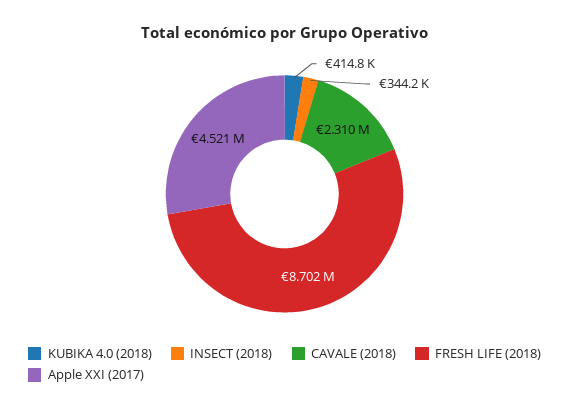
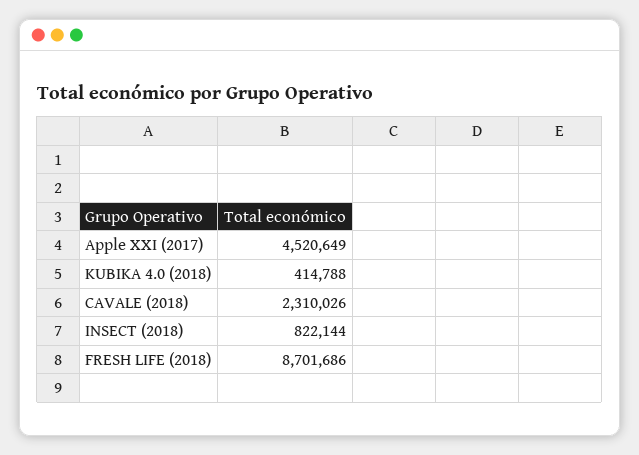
  {
    "KUBIKA 4.0 (2018)": 414788,
-   "INSECT (2018)": 344200,
+   "INSECT (2018)": 822144,
    "CAVALE (2018)": 2310026,
    "FRESH LIFE (2018)": 8701686,
    "Apple XXI (2017)": 4520649
  }

